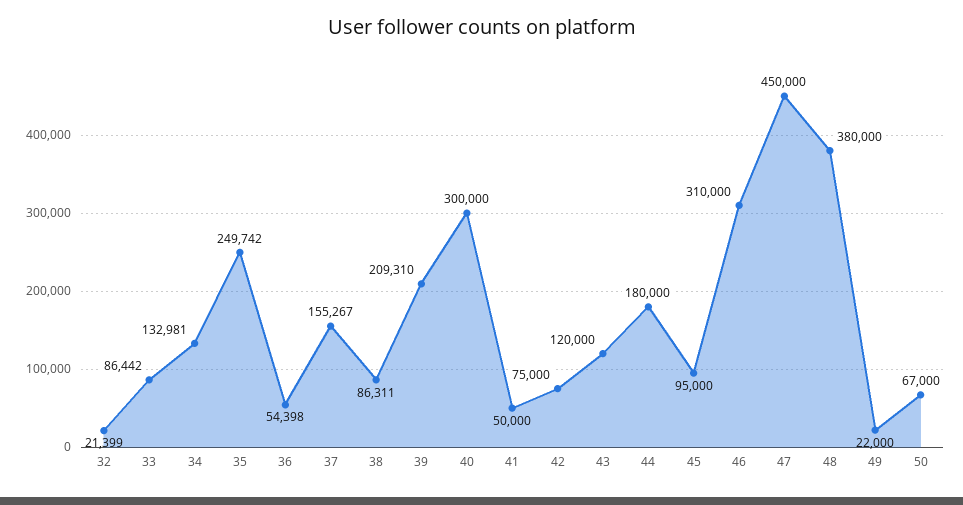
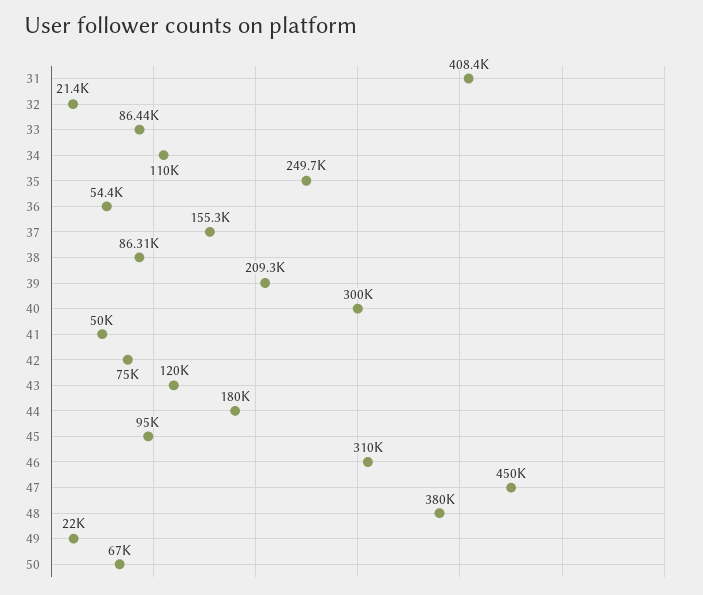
  {
    "32": 21399,
    "33": 86442,
-   "34": 132981,
+   "34": 110000,
    "35": 249742,
    "36": 54398,
    "37": 155267,
    "38": 86311,
    "39": 209310,
    "40": 300000,
    "41": 50000,
    "42": 75000,
    "43": 120000,
    "44": 180000,
    "45": 95000,
    "46": 310000,
    "47": 450000,
    "48": 380000,
    "49": 22000,
-   "50": 67000
+   "50": 67000,
+   "31": 408400
  }

